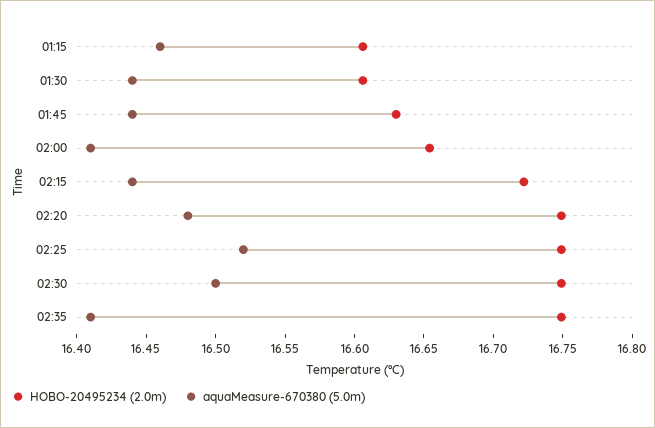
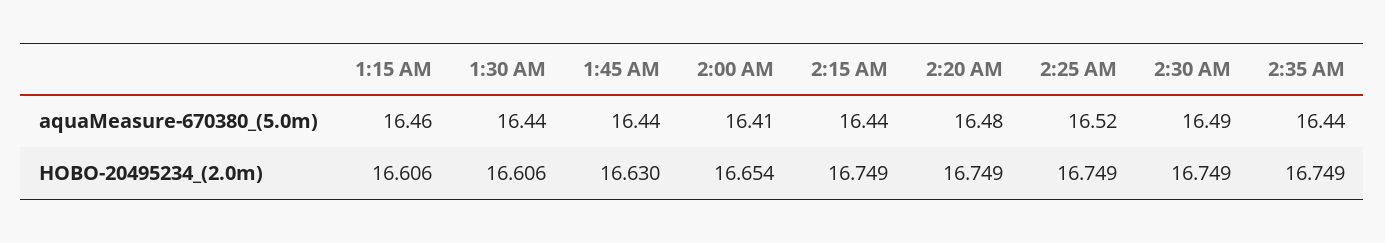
  {
    "HOBO-20495234 (2.0m)": {
      "01:15": 16.606,
      "01:30": 16.606,
      "01:45": 16.63,
      "02:00": 16.654,
-     "02:15": 16.72,
+     "02:15": 16.749,
      "02:20": 16.749,
      "02:25": 16.749,
      "02:30": 16.749,
      "02:35": 16.749
    },
    "aquaMeasure-670380 (5.0m)": {
      "01:15": 16.46,
      "01:30": 16.44,
      "01:45": 16.44,
      "02:00": 16.41,
      "02:15": 16.44,
      "02:20": 16.48,
      "02:25": 16.52,
-     "02:30": 16.5,
+     "02:30": 16.49,
-     "02:35": 16.41
+     "02:35": 16.44
    }
  }

